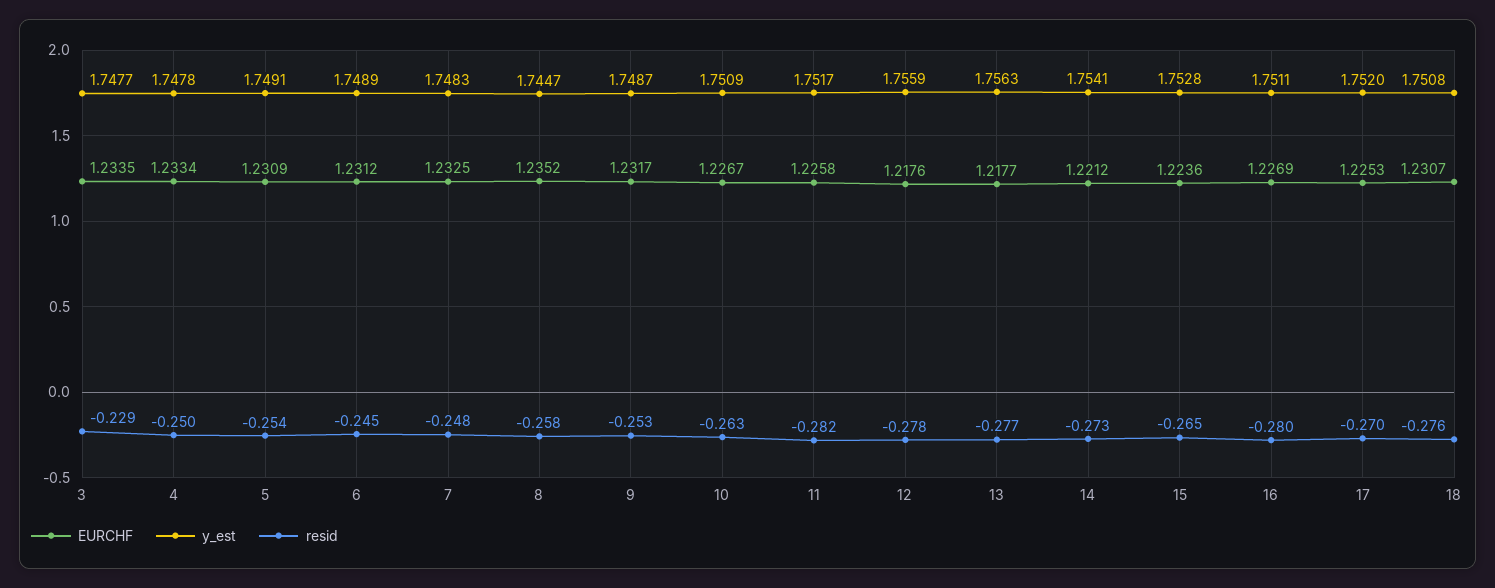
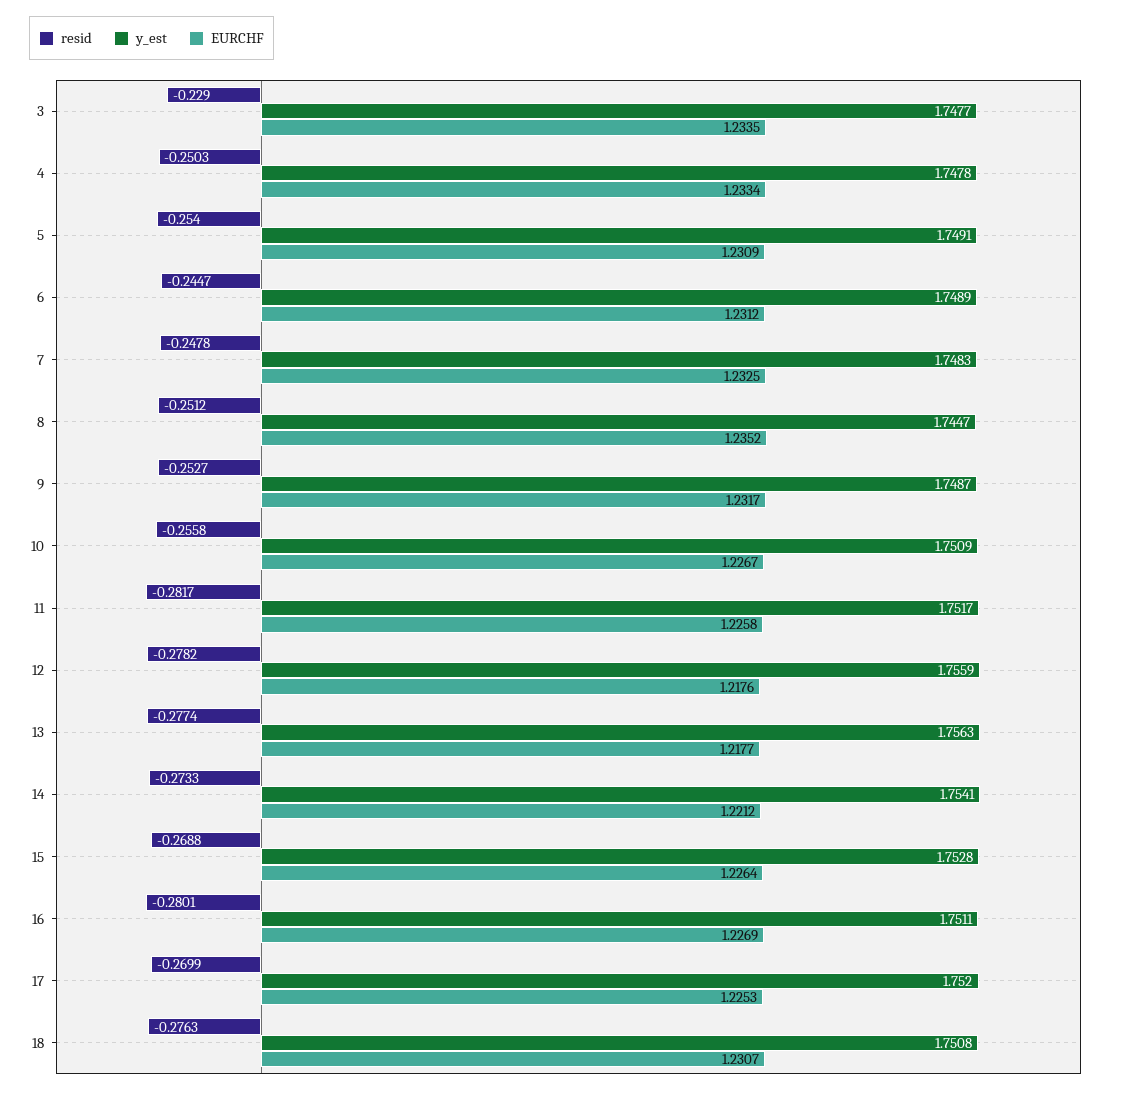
  {
    "EURCHF": {
      "3": 1.2335,
      "4": 1.2334,
      "5": 1.2309,
      "6": 1.2312,
      "7": 1.2325,
      "8": 1.2352,
      "9": 1.2317,
      "10": 1.2267,
      "11": 1.2258,
      "12": 1.2176,
      "13": 1.2177,
      "14": 1.2212,
-     "15": 1.2236,
+     "15": 1.2264,
      "16": 1.2269,
      "17": 1.2253,
      "18": 1.2307
    },
    "y_est": {
      "3": 1.7477,
      "4": 1.7478,
      "5": 1.7491,
      "6": 1.7489,
      "7": 1.7483,
      "8": 1.7447,
      "9": 1.7487,
      "10": 1.7509,
      "11": 1.7517,
      "12": 1.7559,
      "13": 1.7563,
      "14": 1.7541,
      "15": 1.7528,
      "16": 1.7511,
      "17": 1.752,
      "18": 1.7508
    },
    "resid": {
      "3": -0.229,
      "4": -0.2503,
      "5": -0.254,
      "6": -0.2447,
      "7": -0.2478,
-     "8": -0.258,
+     "8": -0.2512,
      "9": -0.2527,
-     "10": -0.263,
+     "10": -0.2558,
      "11": -0.2817,
      "12": -0.2782,
      "13": -0.2774,
      "14": -0.2733,
-     "15": -0.265,
+     "15": -0.2688,
      "16": -0.2801,
      "17": -0.2699,
      "18": -0.2763
    }
  }

